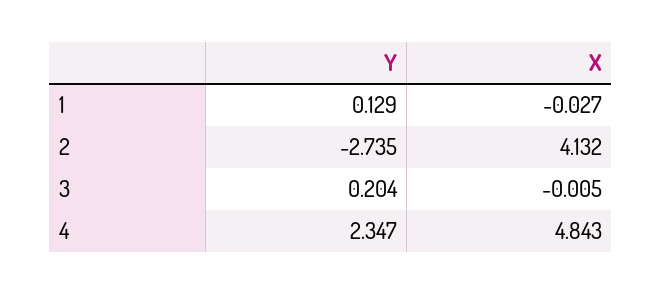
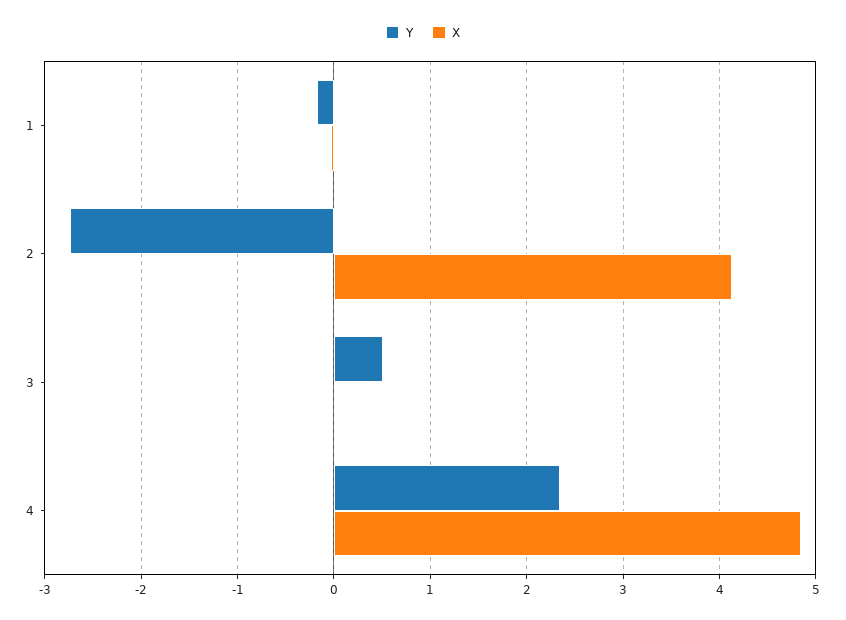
  {
    "Y": {
-     "1": 0.129,
+     "1": -0.2,
      "2": -2.735,
-     "3": 0.204,
+     "3": 0.5,
      "4": 2.347
    },
    "X": {
      "1": -0.027,
      "2": 4.132,
      "3": -0.005,
      "4": 4.843
    }
  }

